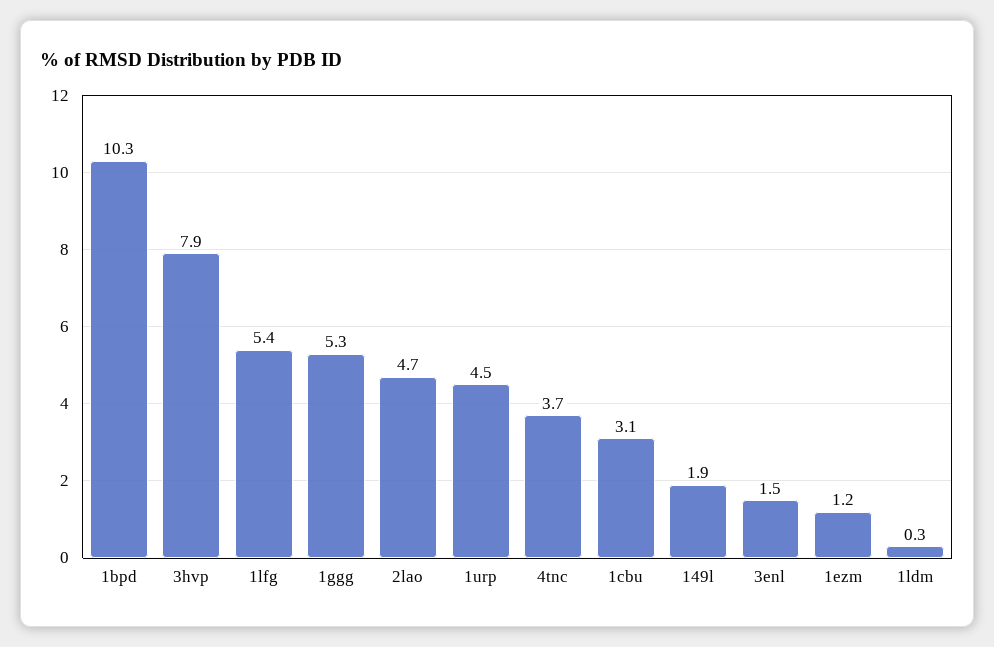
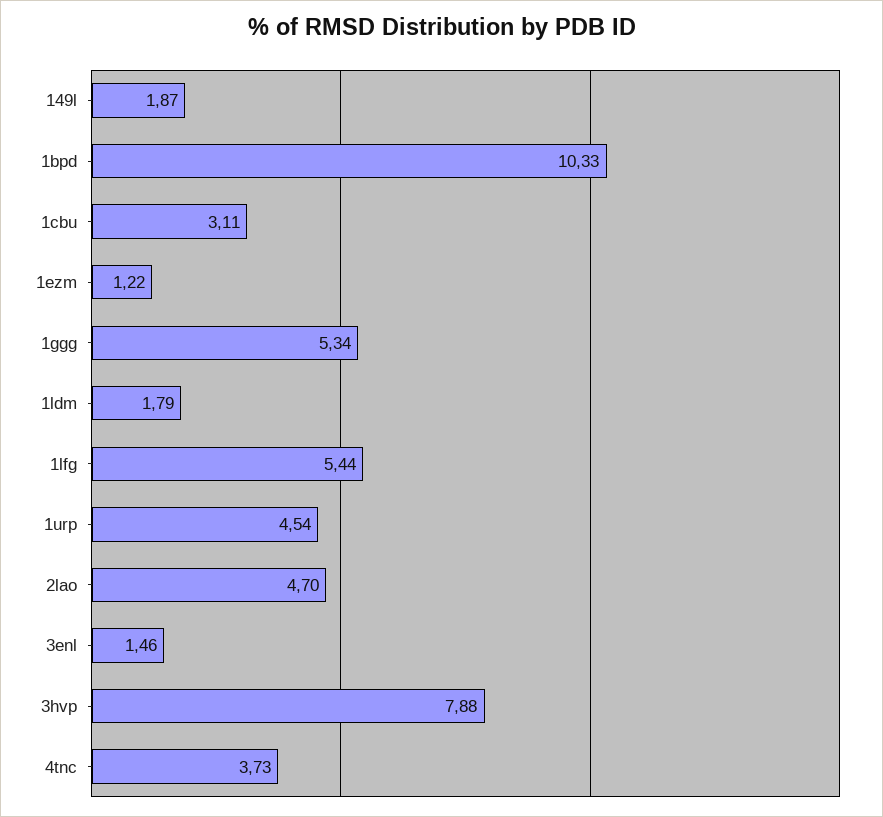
  {
    "1bpd": 10.33,
    "3hvp": 7.88,
    "1lfg": 5.44,
    "1ggg": 5.34,
    "2lao": 4.7,
    "1urp": 4.54,
    "4tnc": 3.73,
    "1cbu": 3.11,
    "149l": 1.87,
    "3enl": 1.46,
    "1ezm": 1.22,
-   "1ldm": 0.3
+   "1ldm": 1.79
  }

